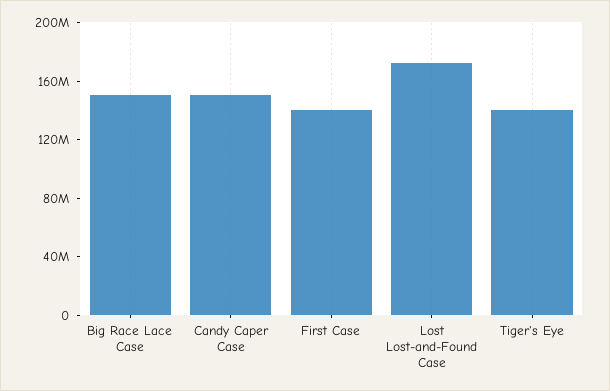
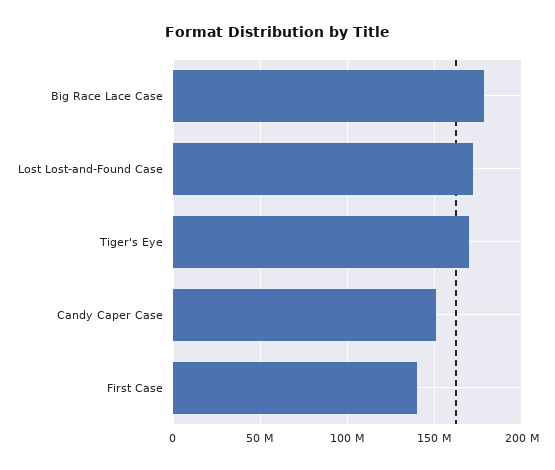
  {
-   "Big Race Lace Case": 150000000,
+   "Big Race Lace Case": 180000000,
    "Candy Caper Case": 150000000,
    "First Case": 140000000,
    "Lost Lost-and-Found Case": 170000000,
-   "Tiger's Eye": 140000000
+   "Tiger's Eye": 170000000
  }

